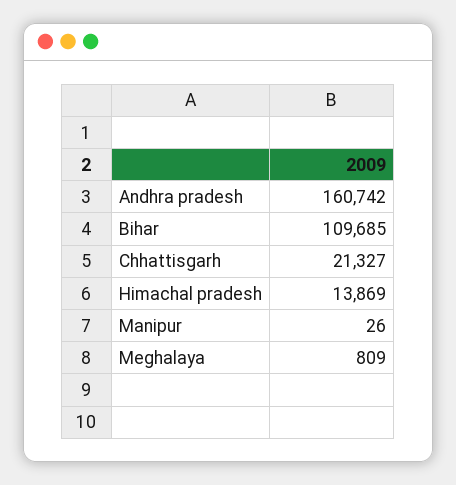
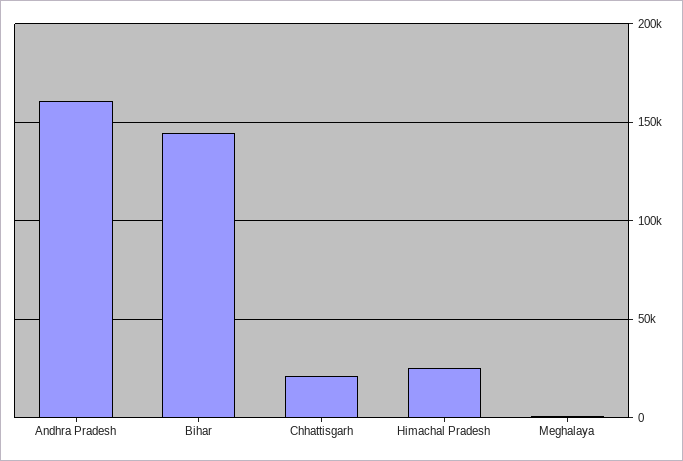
  {
    "Andhra pradesh": 160742,
-   "Bihar": 109685,
+   "Bihar": 145000,
    "Chhattisgarh": 21327,
-   "Himachal pradesh": 13869,
+   "Himachal pradesh": 25000,
-   "Manipur": 26,
    "Meghalaya": 809
  }

